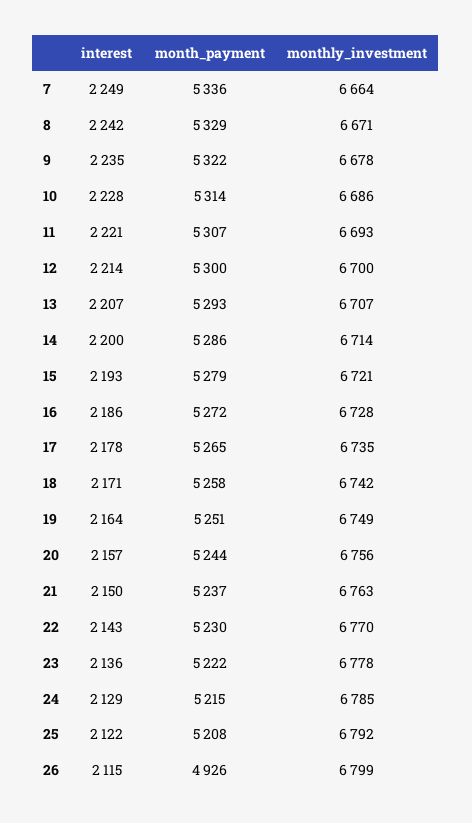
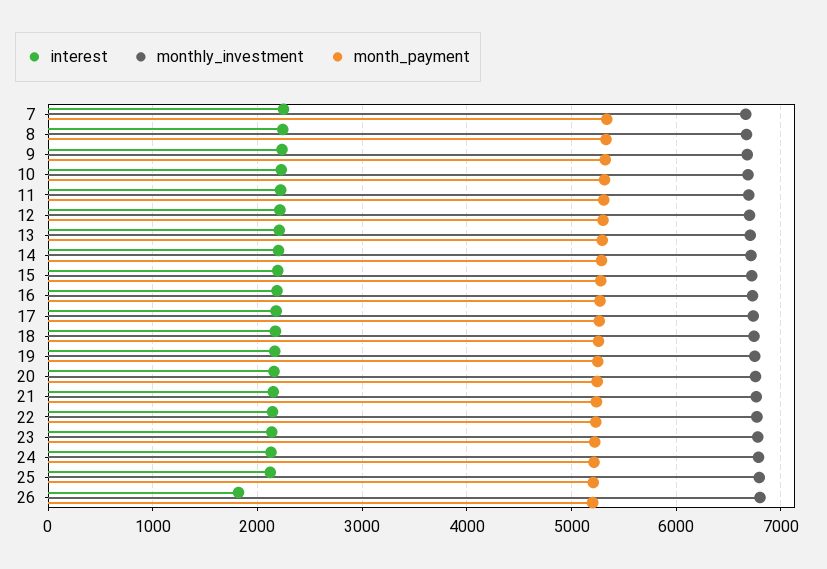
  {
    "interest": {
      "7": 2249,
      "8": 2242,
      "9": 2235,
      "10": 2228,
      "11": 2221,
      "12": 2214,
      "13": 2207,
      "14": 2200,
      "15": 2193,
      "16": 2186,
      "17": 2178,
      "18": 2171,
      "19": 2164,
      "20": 2157,
      "21": 2150,
      "22": 2143,
      "23": 2136,
      "24": 2129,
      "25": 2122,
-     "26": 2115
+     "26": 1800
    },
    "month_payment": {
      "7": 5336,
      "8": 5329,
      "9": 5322,
      "10": 5314,
      "11": 5307,
      "12": 5300,
      "13": 5293,
      "14": 5286,
      "15": 5279,
      "16": 5272,
      "17": 5265,
      "18": 5258,
      "19": 5251,
      "20": 5244,
      "21": 5237,
      "22": 5230,
      "23": 5222,
      "24": 5215,
      "25": 5208,
-     "26": 4926
+     "26": 5200
    },
    "monthly_investment": {
      "7": 6664,
      "8": 6671,
      "9": 6678,
      "10": 6686,
      "11": 6693,
      "12": 6700,
      "13": 6707,
      "14": 6714,
      "15": 6721,
      "16": 6728,
      "17": 6735,
      "18": 6742,
      "19": 6749,
      "20": 6756,
      "21": 6763,
      "22": 6770,
      "23": 6778,
      "24": 6785,
      "25": 6792,
      "26": 6799
    }
  }

